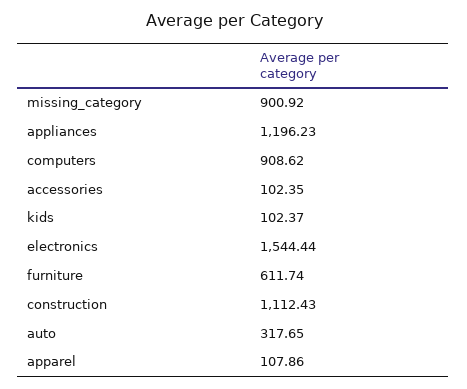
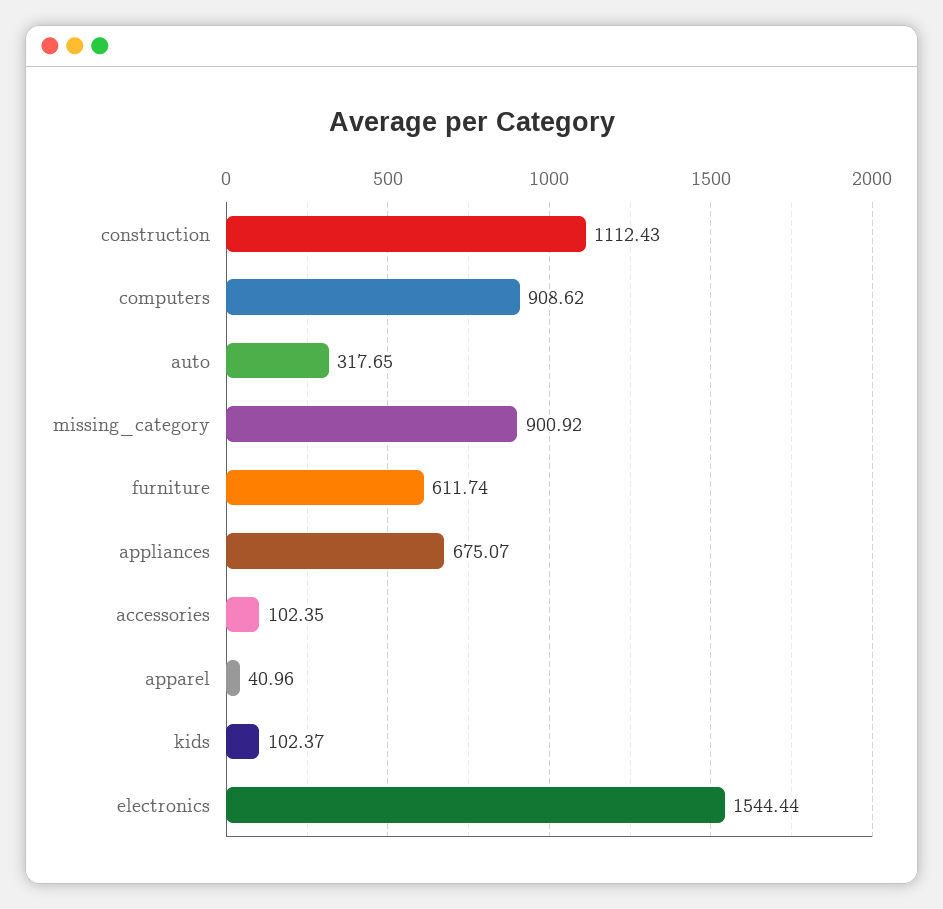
  {
    "missing_category": 900.92,
-   "appliances": 1196.23,
+   "appliances": 675.07,
    "computers": 908.62,
    "accessories": 102.35,
    "kids": 102.37,
    "electronics": 1544.44,
    "furniture": 611.74,
    "construction": 1112.43,
    "auto": 317.65,
-   "apparel": 107.86
+   "apparel": 40.96
  }

